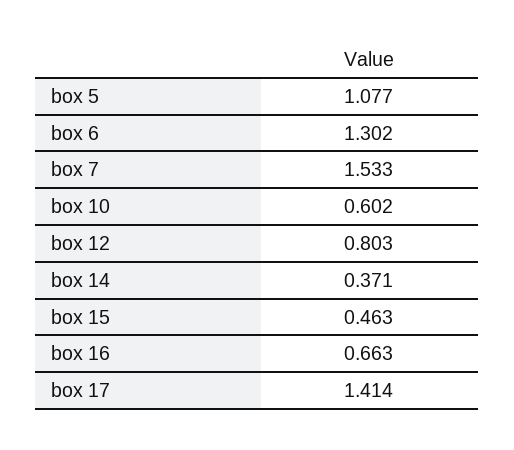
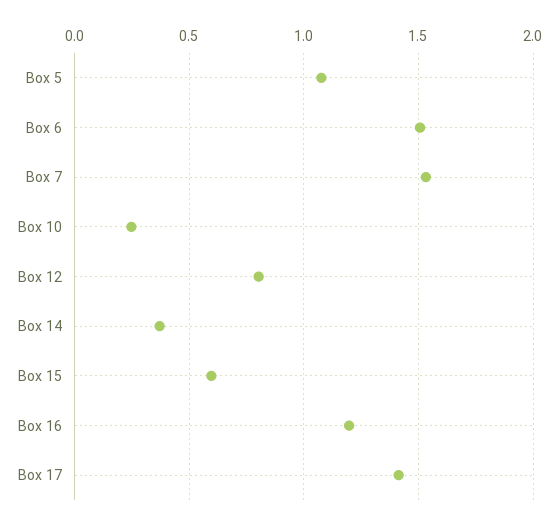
  {
    "box 5": 1.077,
-   "box 6": 1.302,
+   "box 6": 1.5,
    "box 7": 1.533,
-   "box 10": 0.602,
+   "box 10": 0.25,
    "box 12": 0.803,
    "box 14": 0.371,
-   "box 15": 0.463,
+   "box 15": 0.6,
-   "box 16": 0.663,
+   "box 16": 1.2,
    "box 17": 1.414
  }

